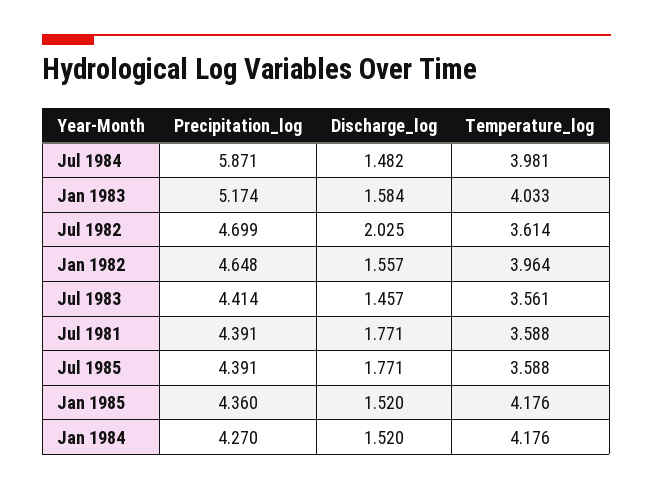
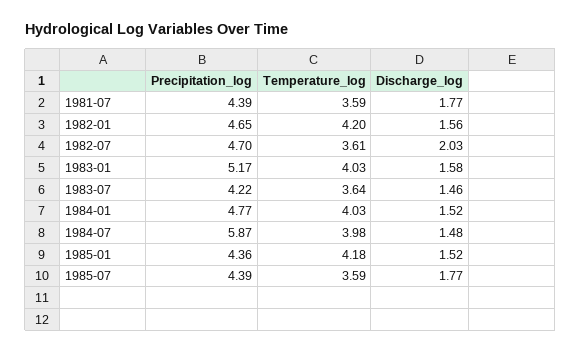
  {
    "Precipitation_log": {
      "Jul 1984": 5.871,
      "Jan 1983": 5.174,
      "Jul 1982": 4.699,
      "Jan 1982": 4.648,
-     "Jul 1983": 4.414,
+     "Jul 1983": 4.22,
      "Jul 1981": 4.391,
      "Jul 1985": 4.391,
      "Jan 1985": 4.36,
-     "Jan 1984": 4.27
+     "Jan 1984": 4.77
    },
    "Discharge_log": {
      "Jul 1984": 1.482,
      "Jan 1983": 1.584,
      "Jul 1982": 2.025,
      "Jan 1982": 1.557,
      "Jul 1983": 1.457,
      "Jul 1981": 1.771,
      "Jul 1985": 1.771,
      "Jan 1985": 1.52,
      "Jan 1984": 1.52
    },
    "Temperature_log": {
      "Jul 1984": 3.981,
      "Jan 1983": 4.033,
      "Jul 1982": 3.614,
-     "Jan 1982": 3.964,
+     "Jan 1982": 4.2,
-     "Jul 1983": 3.561,
+     "Jul 1983": 3.64,
      "Jul 1981": 3.588,
      "Jul 1985": 3.588,
      "Jan 1985": 4.176,
-     "Jan 1984": 4.176
+     "Jan 1984": 4.03
    }
  }

